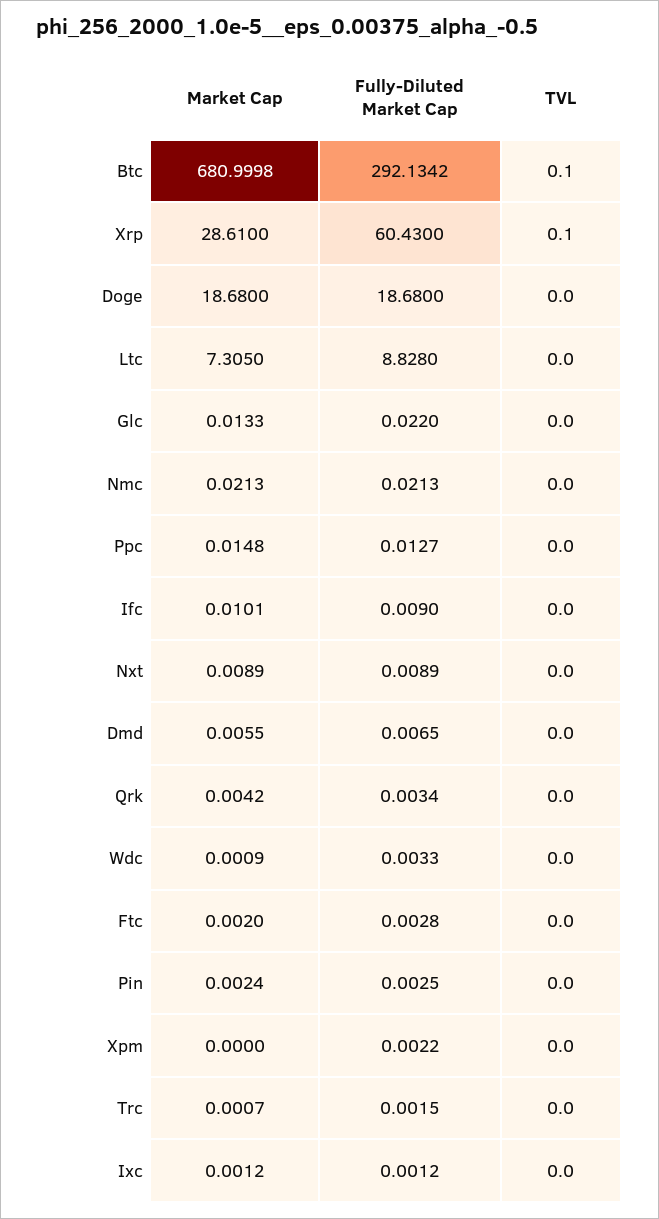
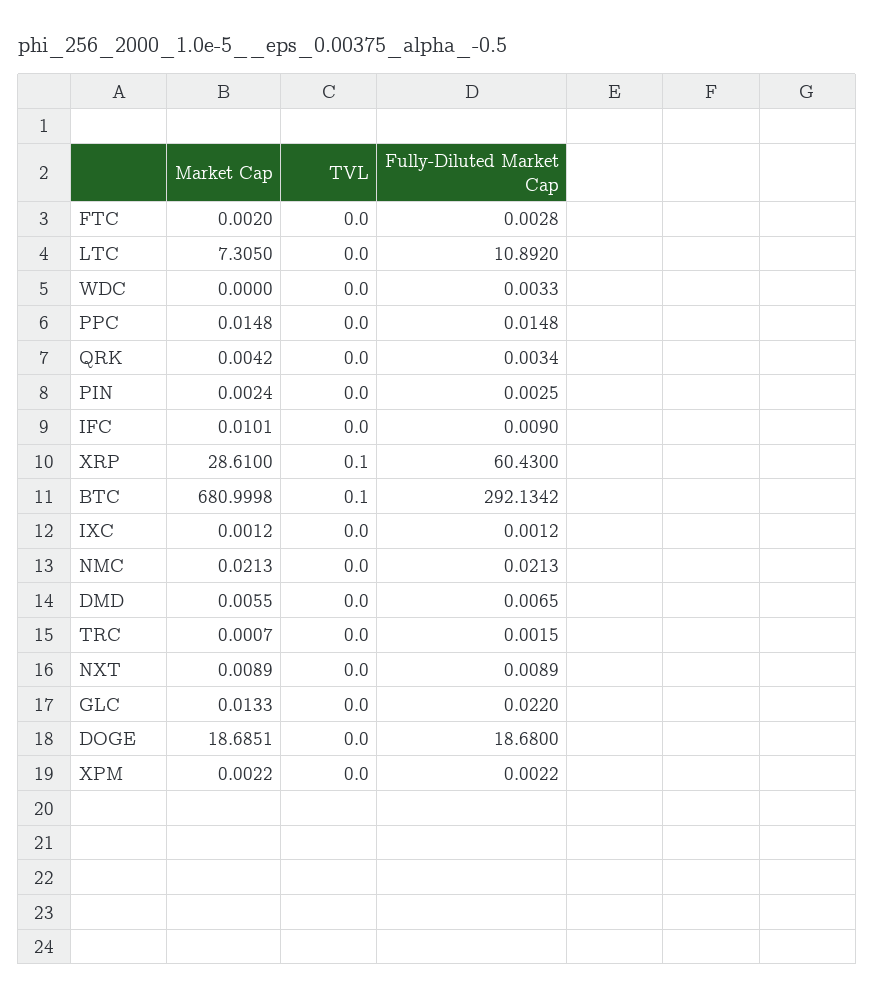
  {
    "Market Cap": {
      "Btc": 680.9998,
      "Xrp": 28.61,
-     "Doge": 18.68,
+     "Doge": 18.6851,
      "Ltc": 7.305,
      "Glc": 0.0133,
      "Nmc": 0.0213,
      "Ppc": 0.0148,
      "Ifc": 0.0101,
      "Nxt": 0.0089,
      "Dmd": 0.0055,
      "Qrk": 0.0042,
-     "Wdc": 0.0009,
+     "Wdc": 0,
      "Ftc": 0.002,
      "Pin": 0.0024,
-     "Xpm": 0,
+     "Xpm": 0.0022,
      "Trc": 0.0007,
      "Ixc": 0.0012
    },
    "Fully-Diluted Market Cap": {
      "Btc": 292.1342,
      "Xrp": 60.43,
      "Doge": 18.68,
-     "Ltc": 8.828,
+     "Ltc": 10.892,
      "Glc": 0.022,
      "Nmc": 0.0213,
-     "Ppc": 0.0127,
+     "Ppc": 0.0148,
      "Ifc": 0.009,
      "Nxt": 0.0089,
      "Dmd": 0.0065,
      "Qrk": 0.0034,
      "Wdc": 0.0033,
      "Ftc": 0.0028,
      "Pin": 0.0025,
      "Xpm": 0.0022,
      "Trc": 0.0015,
      "Ixc": 0.0012
    },
    "TVL": {
      "Btc": 0.1,
      "Xrp": 0.1,
      "Doge": 0,
      "Ltc": 0,
      "Glc": 0,
      "Nmc": 0,
      "Ppc": 0,
      "Ifc": 0,
      "Nxt": 0,
      "Dmd": 0,
      "Qrk": 0,
      "Wdc": 0,
      "Ftc": 0,
      "Pin": 0,
      "Xpm": 0,
      "Trc": 0,
      "Ixc": 0
    }
  }

